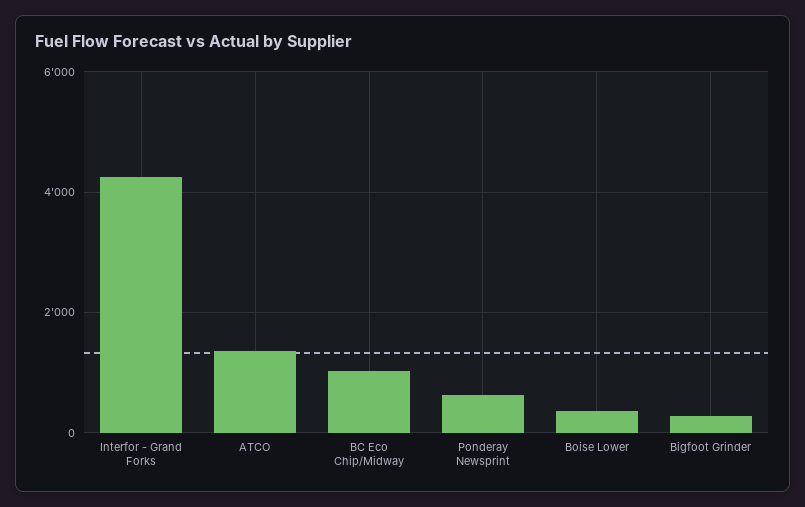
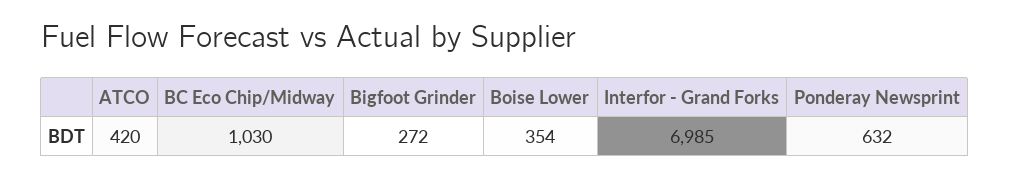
  {
-   "Interfor - Grand Forks": 4200,
+   "Interfor - Grand Forks": 6985,
-   "ATCO": 1400,
+   "ATCO": 420,
    "BC Eco Chip/Midway": 1030,
    "Ponderay Newsprint": 632,
    "Boise Lower": 354,
    "Bigfoot Grinder": 272
  }

